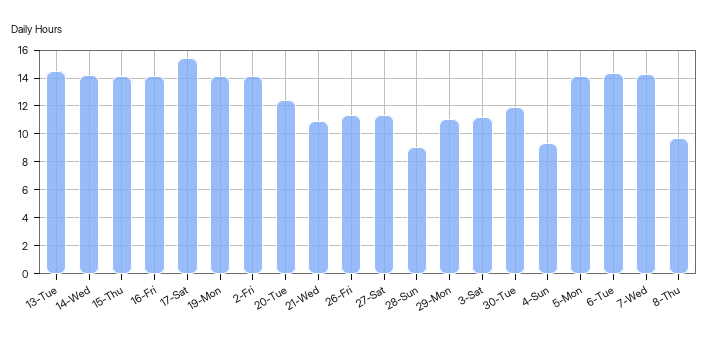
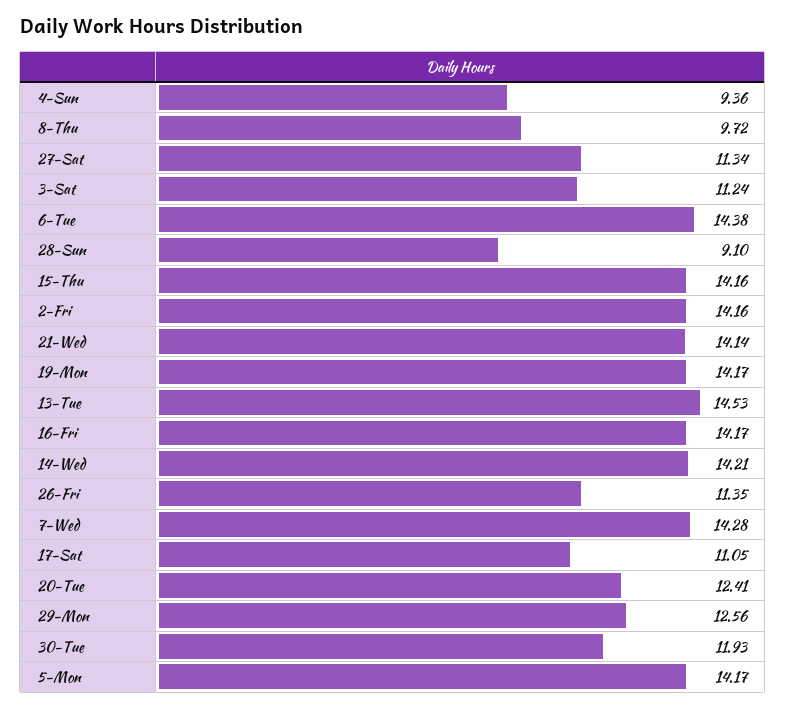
  {
    "13-Tue": 14.53,
    "14-Wed": 14.21,
    "15-Thu": 14.16,
    "16-Fri": 14.17,
-   "17-Sat": 15.5,
+   "17-Sat": 11.05,
    "19-Mon": 14.17,
    "2-Fri": 14.16,
    "20-Tue": 12.41,
-   "21-Wed": 11,
+   "21-Wed": 14.14,
    "26-Fri": 11.35,
    "27-Sat": 11.34,
    "28-Sun": 9.1,
-   "29-Mon": 11,
+   "29-Mon": 12.56,
    "3-Sat": 11.24,
    "30-Tue": 11.93,
    "4-Sun": 9.36,
    "5-Mon": 14.17,
    "6-Tue": 14.38,
    "7-Wed": 14.28,
    "8-Thu": 9.72
  }

